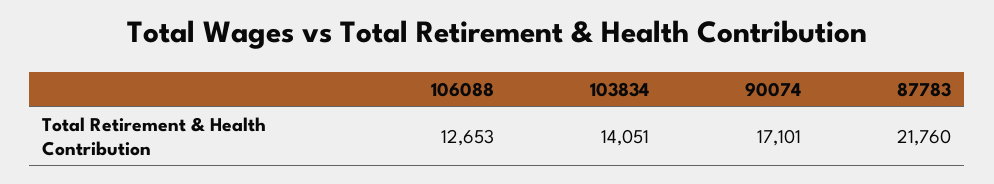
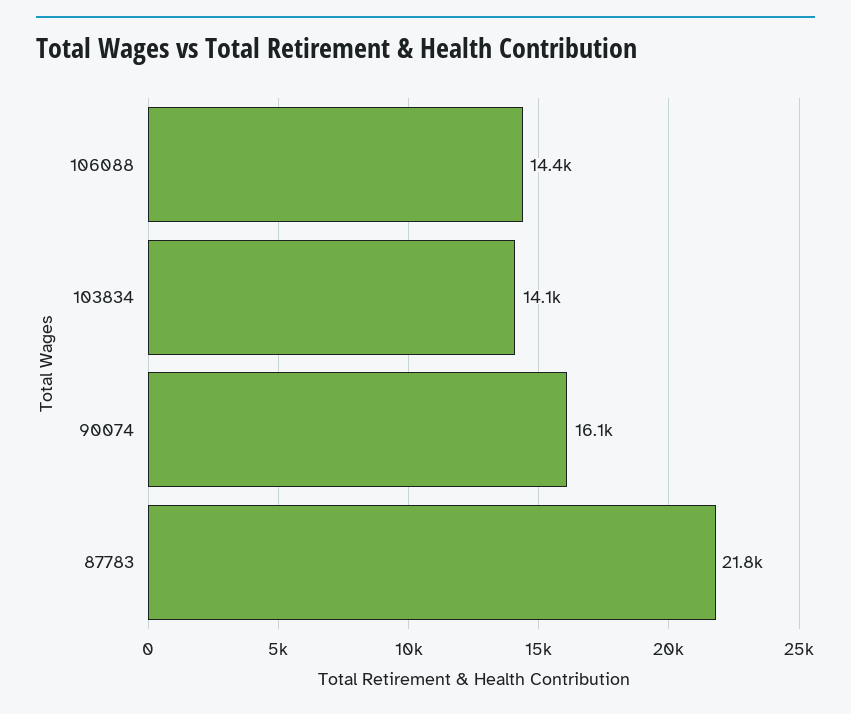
  {
-   "106088": 12653,
+   "106088": 14400,
    "103834": 14051,
-   "90074": 17101,
+   "90074": 16100,
    "87783": 21760
  }

